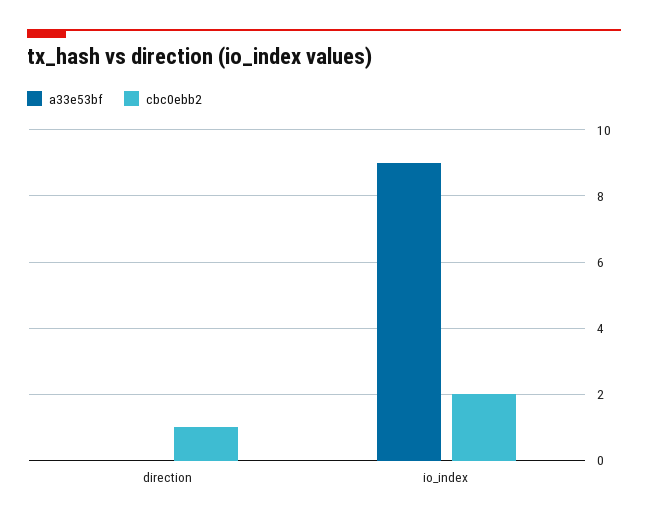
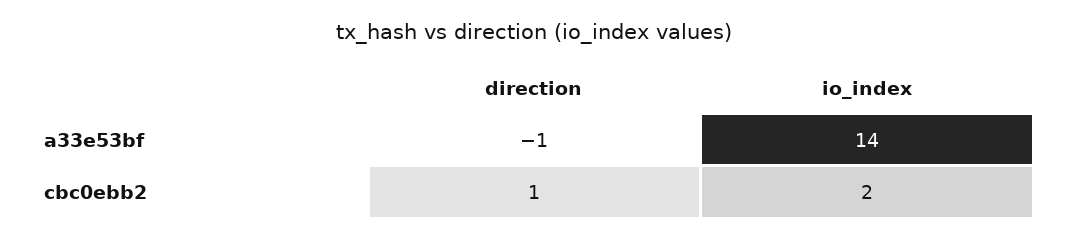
  {
    "a33e53bf": {
-     "direction": 0,
+     "direction": -1,
-     "io_index": 9
+     "io_index": 14
    },
    "cbc0ebb2": {
      "direction": 1,
      "io_index": 2
    }
  }

